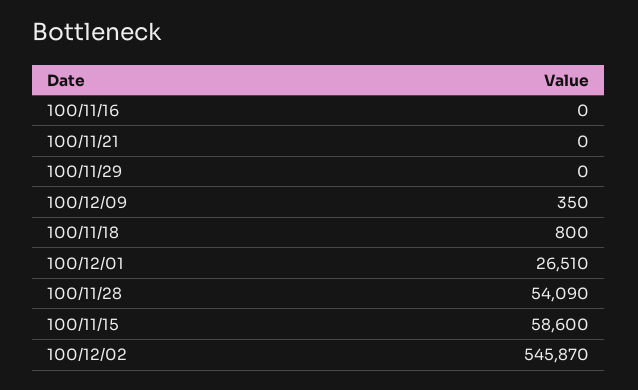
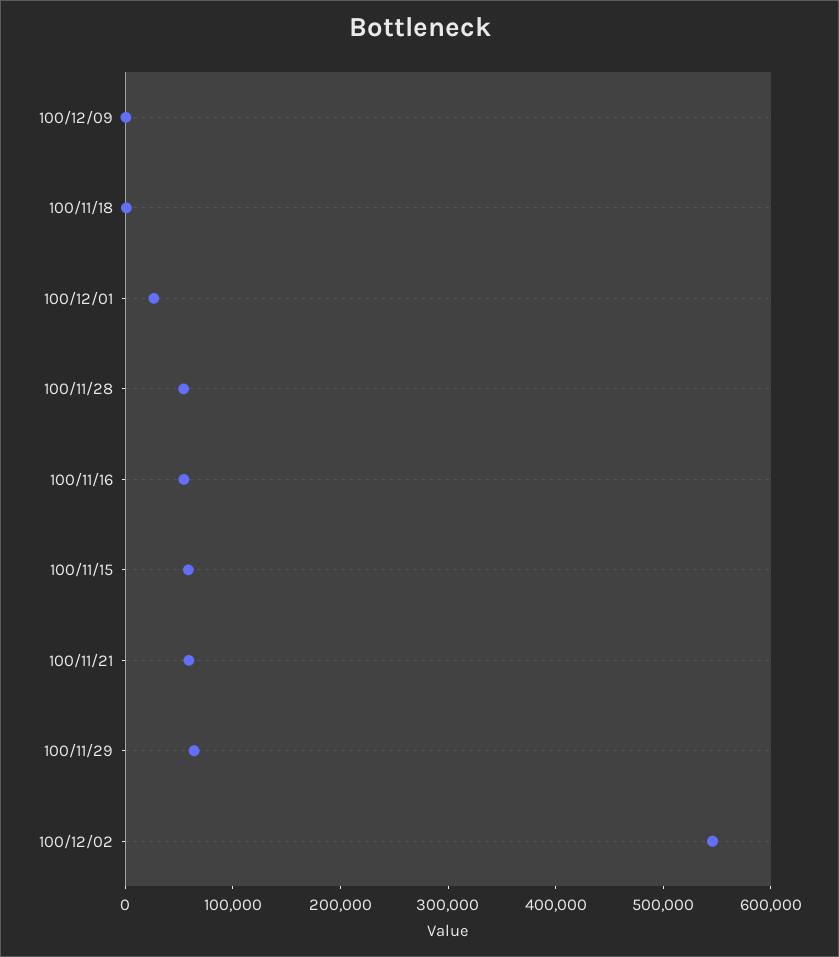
  {
-   "100/11/16": 0,
+   "100/11/16": 60000,
-   "100/11/21": 0,
+   "100/11/21": 60000,
-   "100/11/29": 0,
+   "100/11/29": 60000,
    "100/12/09": 350,
    "100/11/18": 800,
    "100/12/01": 26510,
    "100/11/28": 54090,
    "100/11/15": 58600,
    "100/12/02": 545870
  }

